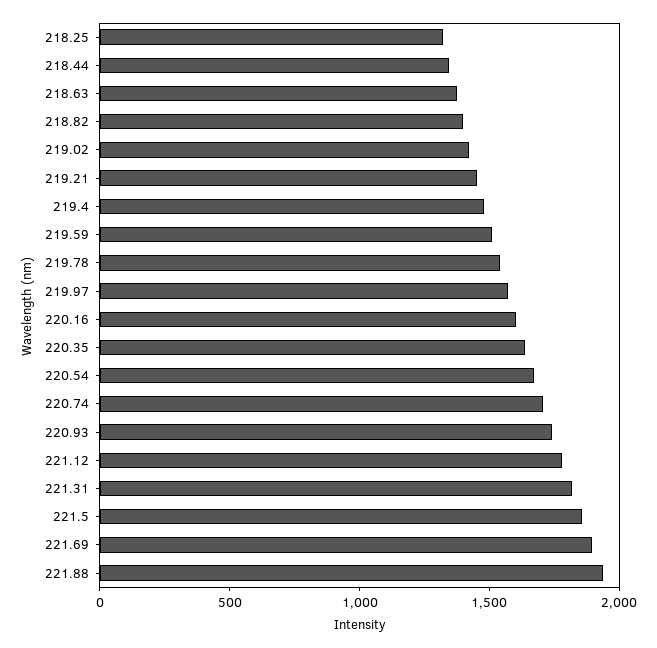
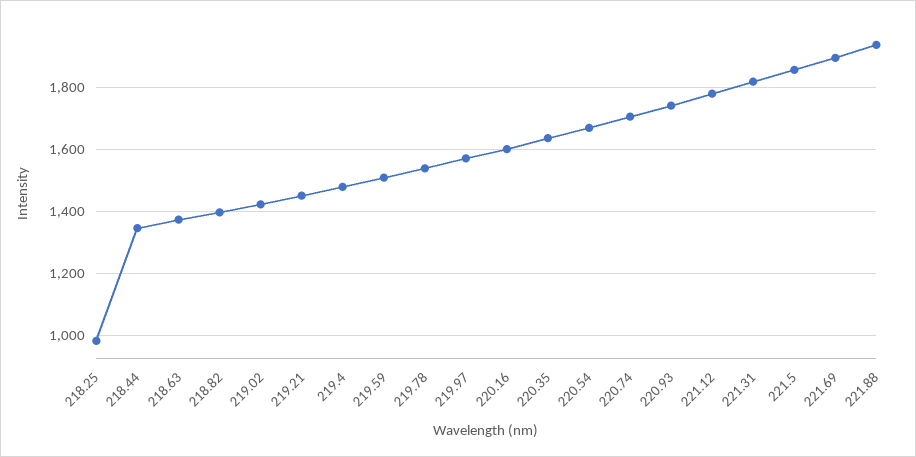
  {
-   "218.25": 1300,
+   "218.25": 980,
    "218.44": 1340,
    "218.63": 1380,
    "218.82": 1400,
    "219.02": 1420,
    "219.21": 1460,
    "219.4": 1480,
    "219.59": 1500,
    "219.78": 1540,
    "219.97": 1580,
    "220.16": 1600,
    "220.35": 1640,
    "220.54": 1680,
    "220.74": 1700,
    "220.93": 1740,
    "221.12": 1780,
    "221.31": 1820,
    "221.5": 1860,
    "221.69": 1900,
    "221.88": 1940
  }

